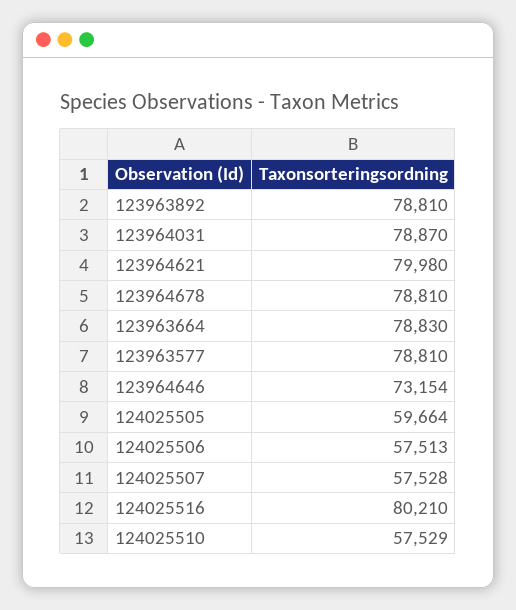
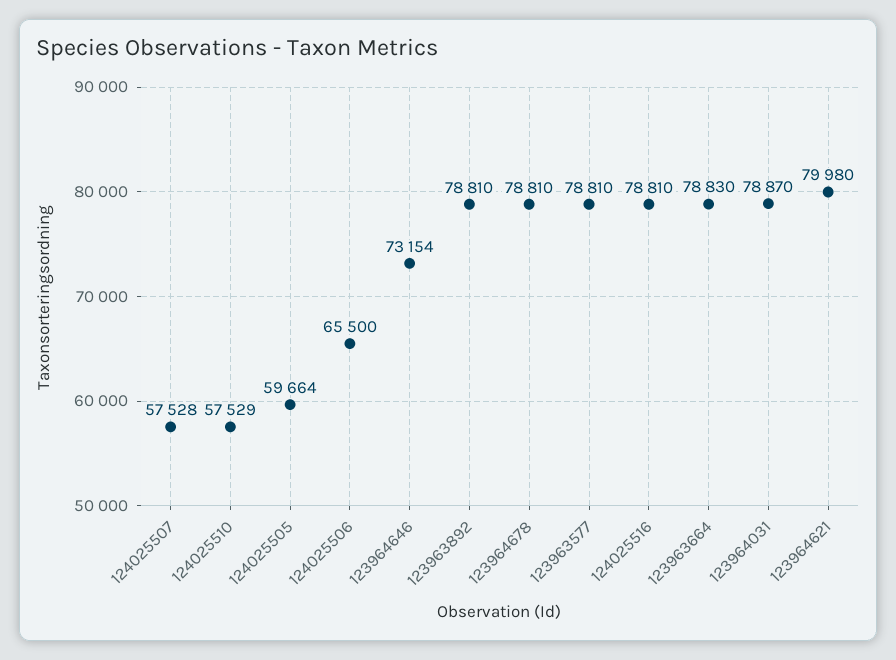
  {
    "123963892": 78810,
    "123964031": 78870,
    "123964621": 79980,
    "123964678": 78810,
    "123963664": 78830,
    "123963577": 78810,
    "123964646": 73154,
    "124025505": 59664,
-   "124025506": 57513,
+   "124025506": 65500,
    "124025507": 57528,
-   "124025516": 80210,
+   "124025516": 78810,
    "124025510": 57529
  }

